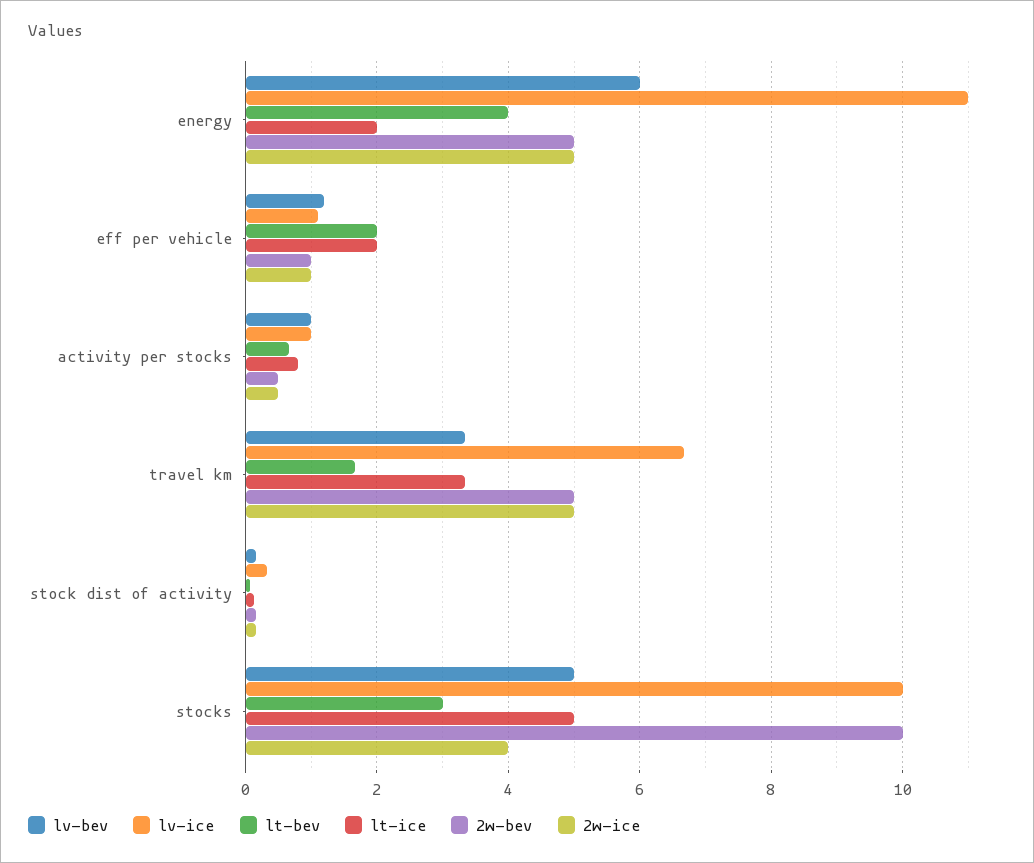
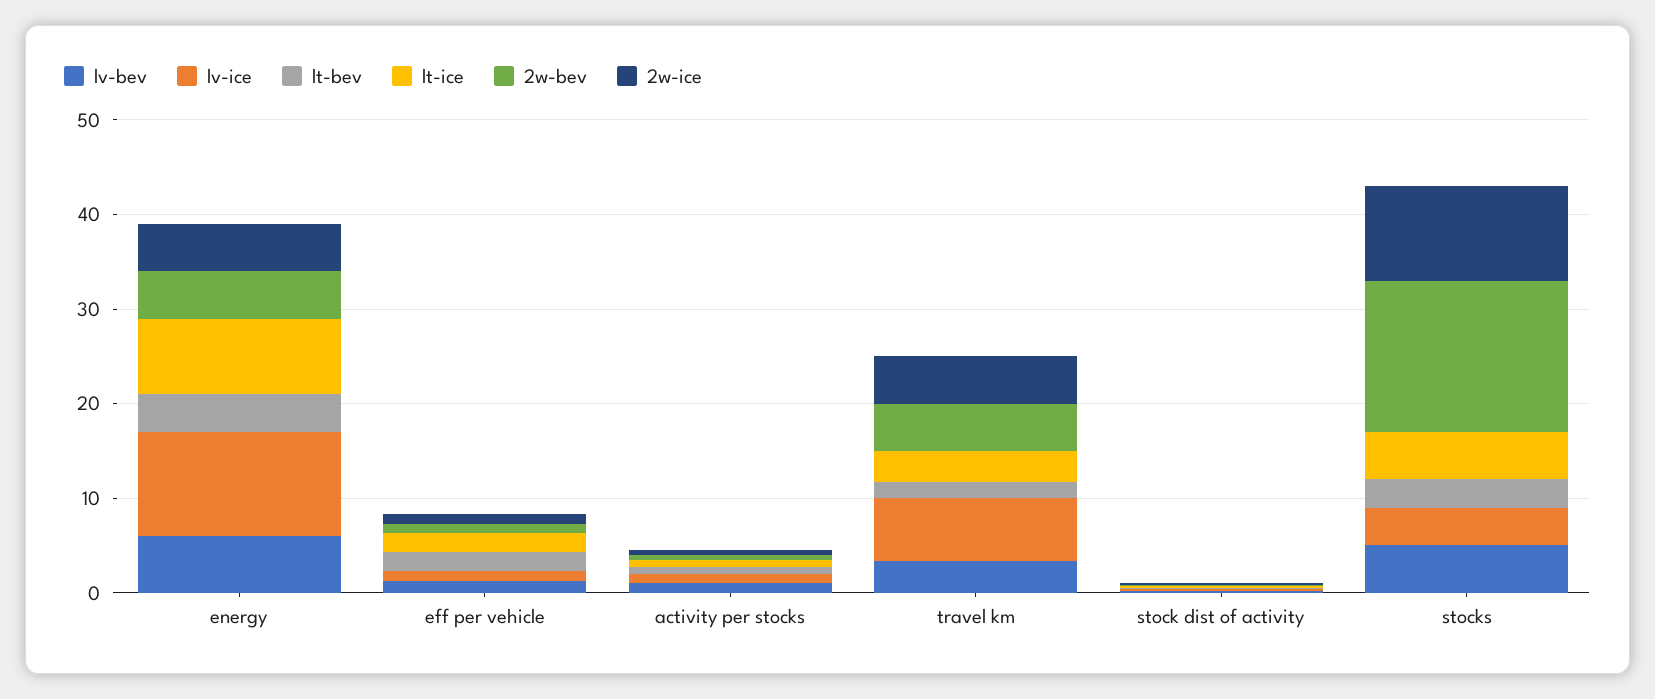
  {
    "lv-bev": {
      "energy": 6,
      "eff per vehicle": 1.2,
      "activity per stocks": 1,
      "travel km": 3.4,
      "stock dist of activity": 0.2,
      "stocks": 5
    },
    "lv-ice": {
      "energy": 11,
      "eff per vehicle": 1.2,
      "activity per stocks": 1,
      "travel km": 6.6,
      "stock dist of activity": 0.4,
-     "stocks": 10
+     "stocks": 4
    },
    "lt-bev": {
      "energy": 4,
      "eff per vehicle": 2,
      "activity per stocks": 0.6,
      "travel km": 1.6,
      "stock dist of activity": 0,
      "stocks": 3
    },
    "lt-ice": {
-     "energy": 2,
+     "energy": 8,
      "eff per vehicle": 2,
      "activity per stocks": 0.8,
      "travel km": 3.4,
      "stock dist of activity": 0.2,
      "stocks": 5
    },
    "2w-bev": {
      "energy": 5,
      "eff per vehicle": 1,
      "activity per stocks": 0.6,
      "travel km": 5,
      "stock dist of activity": 0.2,
-     "stocks": 10
+     "stocks": 16
    },
    "2w-ice": {
      "energy": 5,
      "eff per vehicle": 1,
      "activity per stocks": 0.6,
      "travel km": 5,
      "stock dist of activity": 0.2,
-     "stocks": 4
+     "stocks": 10
    }
  }

